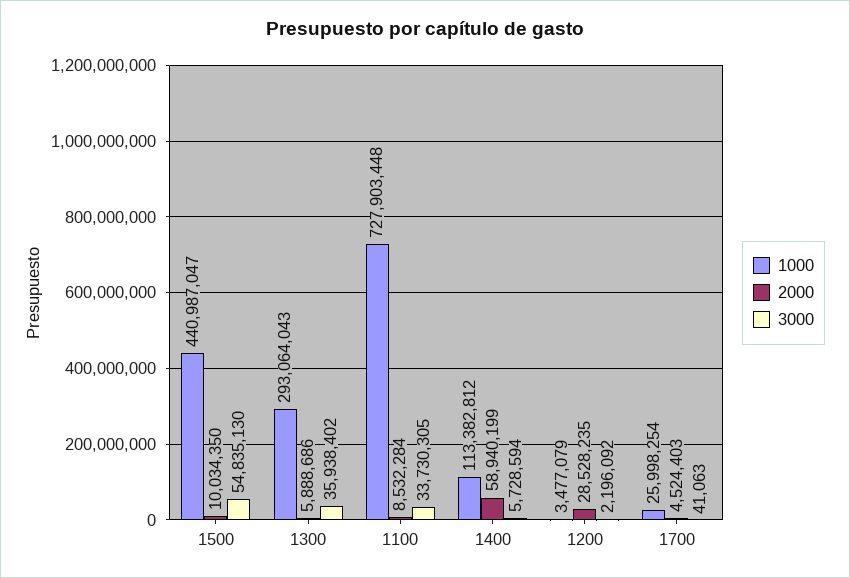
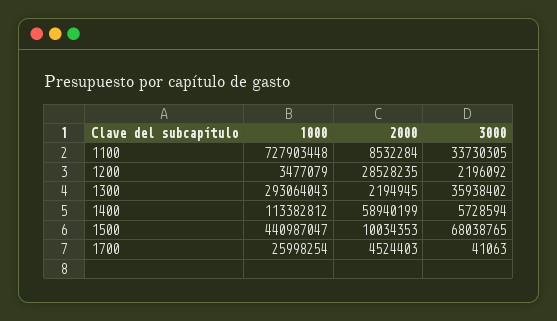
  {
    "1000": {
      "1500": 440987047,
      "1300": 293064043,
      "1100": 727903448,
      "1400": 113382812,
      "1200": 3477079,
      "1700": 25998254
    },
    "2000": {
-     "1500": 10034350,
+     "1500": 10034353,
-     "1300": 5888686,
+     "1300": 2194945,
      "1100": 8532284,
      "1400": 58940199,
      "1200": 28528235,
      "1700": 4524403
    },
    "3000": {
-     "1500": 54835130,
+     "1500": 68038765,
      "1300": 35938402,
      "1100": 33730305,
      "1400": 5728594,
      "1200": 2196092,
      "1700": 41063
    }
  }

